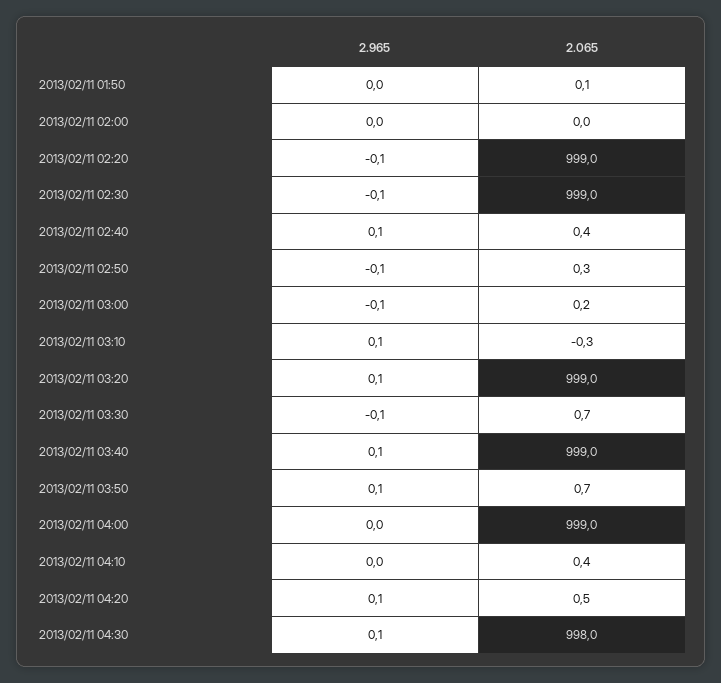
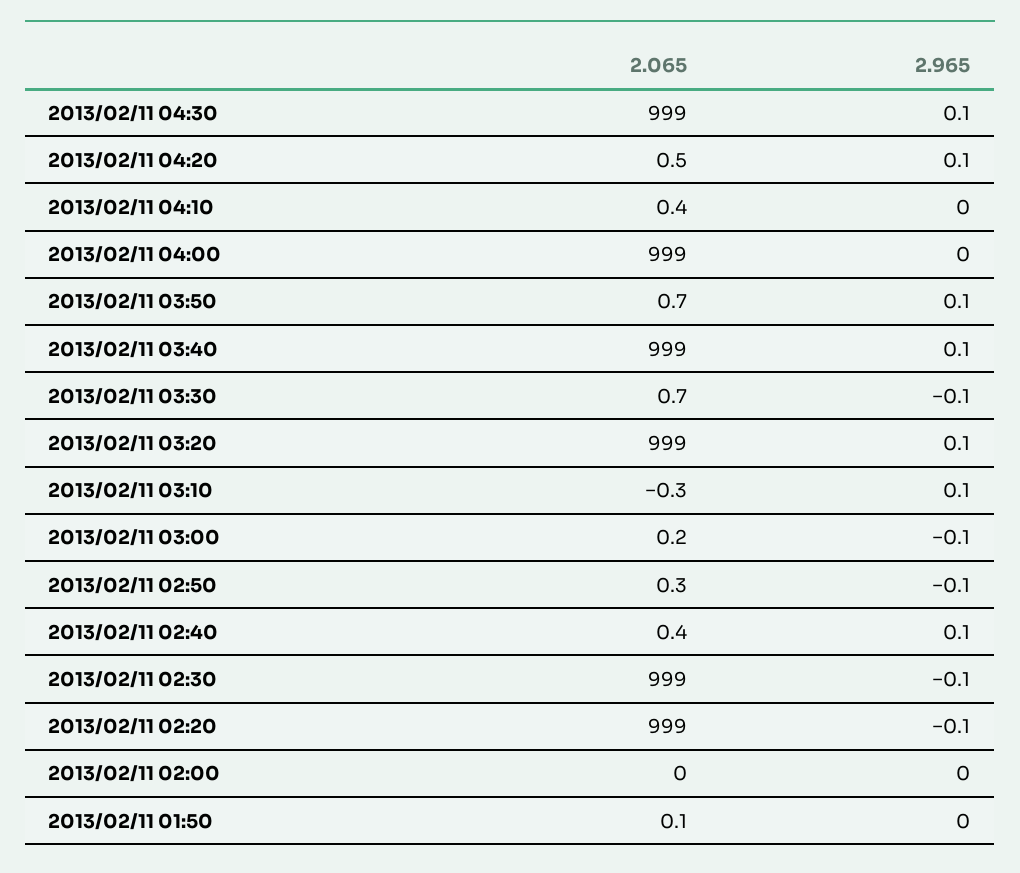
  {
    "2.965": {
      "2013/02/11 01:50": 0,
      "2013/02/11 02:00": 0,
      "2013/02/11 02:20": -0.1,
      "2013/02/11 02:30": -0.1,
      "2013/02/11 02:40": 0.1,
      "2013/02/11 02:50": -0.1,
      "2013/02/11 03:00": -0.1,
      "2013/02/11 03:10": 0.1,
      "2013/02/11 03:20": 0.1,
      "2013/02/11 03:30": -0.1,
      "2013/02/11 03:40": 0.1,
      "2013/02/11 03:50": 0.1,
      "2013/02/11 04:00": 0,
      "2013/02/11 04:10": 0,
      "2013/02/11 04:20": 0.1,
      "2013/02/11 04:30": 0.1
    },
    "2.065": {
      "2013/02/11 01:50": 0.1,
      "2013/02/11 02:00": 0,
      "2013/02/11 02:20": 999,
      "2013/02/11 02:30": 999,
      "2013/02/11 02:40": 0.4,
      "2013/02/11 02:50": 0.3,
      "2013/02/11 03:00": 0.2,
      "2013/02/11 03:10": -0.3,
      "2013/02/11 03:20": 999,
      "2013/02/11 03:30": 0.7,
      "2013/02/11 03:40": 999,
      "2013/02/11 03:50": 0.7,
      "2013/02/11 04:00": 999,
      "2013/02/11 04:10": 0.4,
      "2013/02/11 04:20": 0.5,
-     "2013/02/11 04:30": 998
+     "2013/02/11 04:30": 999
    }
  }

